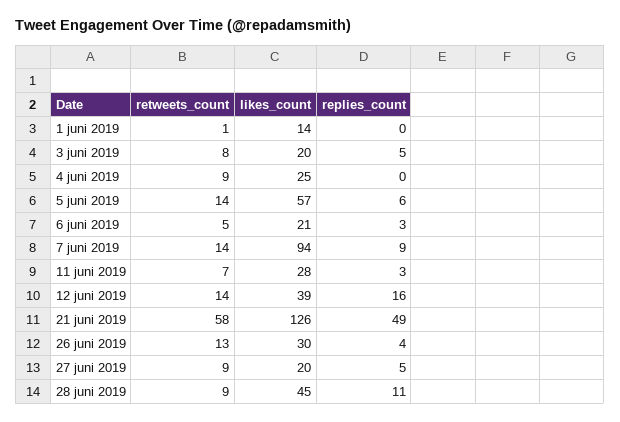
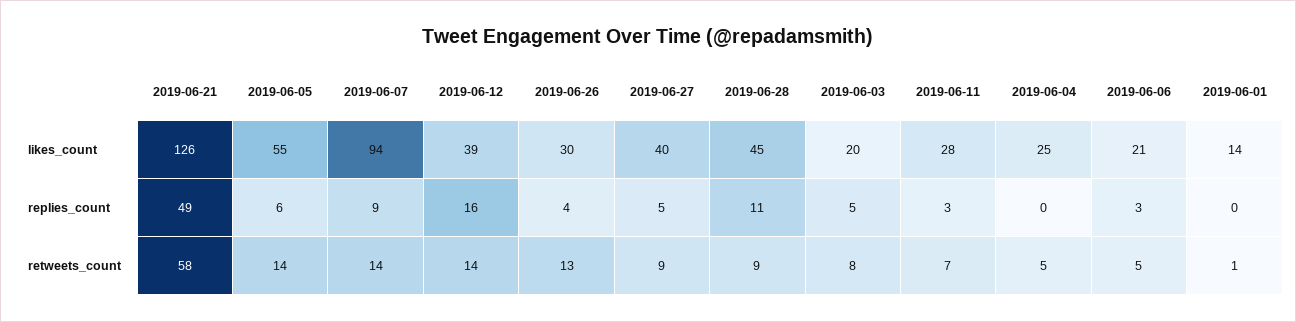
  {
    "retweets_count": {
      "1 juni 2019": 1,
      "3 juni 2019": 8,
-     "4 juni 2019": 9,
+     "4 juni 2019": 5,
      "5 juni 2019": 14,
      "6 juni 2019": 5,
      "7 juni 2019": 14,
      "11 juni 2019": 7,
      "12 juni 2019": 14,
      "21 juni 2019": 58,
      "26 juni 2019": 13,
      "27 juni 2019": 9,
      "28 juni 2019": 9
    },
    "likes_count": {
      "1 juni 2019": 14,
      "3 juni 2019": 20,
      "4 juni 2019": 25,
-     "5 juni 2019": 57,
+     "5 juni 2019": 55,
      "6 juni 2019": 21,
      "7 juni 2019": 94,
      "11 juni 2019": 28,
      "12 juni 2019": 39,
      "21 juni 2019": 126,
      "26 juni 2019": 30,
-     "27 juni 2019": 20,
+     "27 juni 2019": 40,
      "28 juni 2019": 45
    },
    "replies_count": {
      "1 juni 2019": 0,
      "3 juni 2019": 5,
      "4 juni 2019": 0,
      "5 juni 2019": 6,
      "6 juni 2019": 3,
      "7 juni 2019": 9,
      "11 juni 2019": 3,
      "12 juni 2019": 16,
      "21 juni 2019": 49,
      "26 juni 2019": 4,
      "27 juni 2019": 5,
      "28 juni 2019": 11
    }
  }

